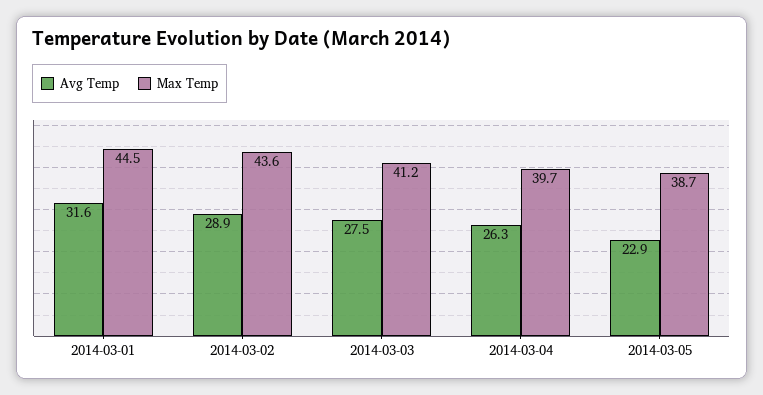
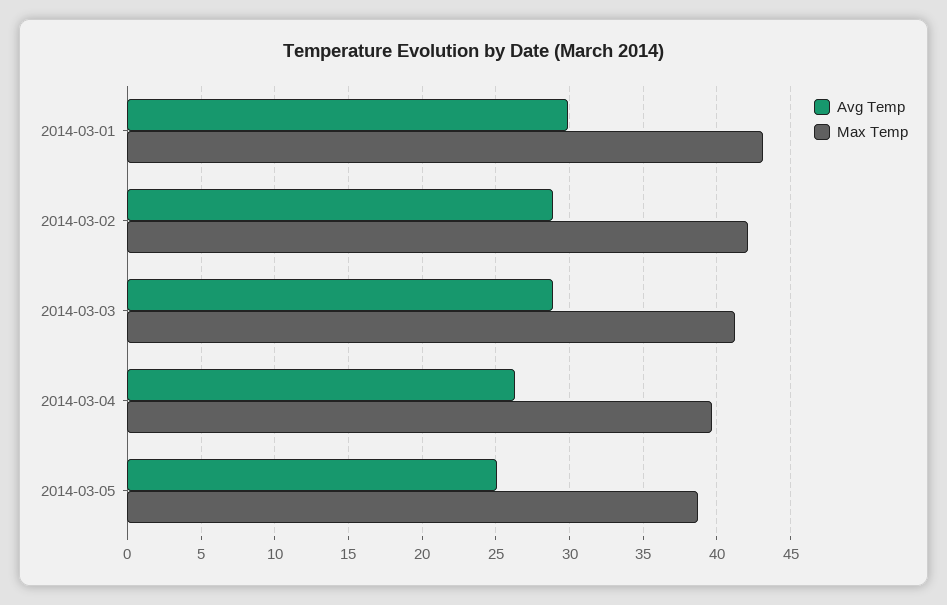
  {
    "Avg Temp": {
-     "2014-03-01": 31.6,
+     "2014-03-01": 30,
      "2014-03-02": 28.9,
-     "2014-03-03": 27.5,
+     "2014-03-03": 29,
      "2014-03-04": 26.3,
-     "2014-03-05": 22.9
+     "2014-03-05": 25
    },
    "Max Temp": {
-     "2014-03-01": 44.5,
+     "2014-03-01": 43,
-     "2014-03-02": 43.6,
+     "2014-03-02": 42,
      "2014-03-03": 41.2,
      "2014-03-04": 39.7,
      "2014-03-05": 38.7
    }
  }

